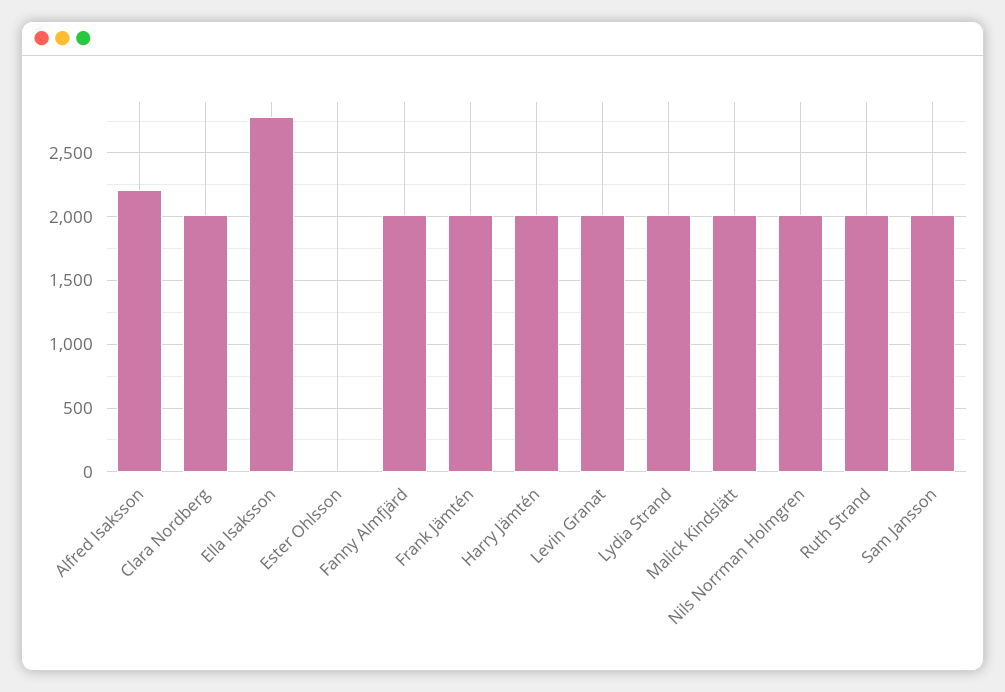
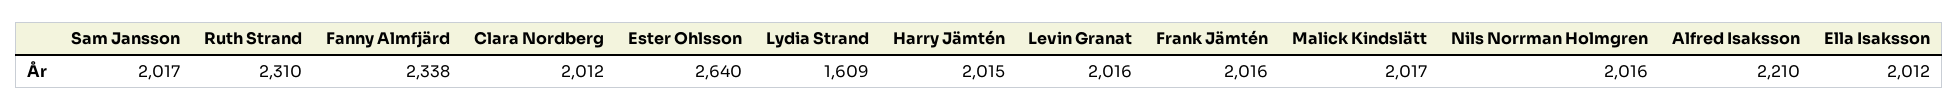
  {
    "Alfred Isaksson": 2210,
    "Clara Nordberg": 2012,
-   "Ella Isaksson": 2800,
+   "Ella Isaksson": 2012,
-   "Ester Ohlsson": 0,
+   "Ester Ohlsson": 2640,
-   "Fanny Almfjärd": 2000,
+   "Fanny Almfjärd": 2338,
    "Frank Jämtén": 2016,
    "Harry Jämtén": 2015,
    "Levin Granat": 2016,
-   "Lydia Strand": 2000,
+   "Lydia Strand": 1609,
    "Malick Kindslätt": 2017,
    "Nils Norrman Holmgren": 2016,
-   "Ruth Strand": 2000,
+   "Ruth Strand": 2310,
    "Sam Jansson": 2017
  }

